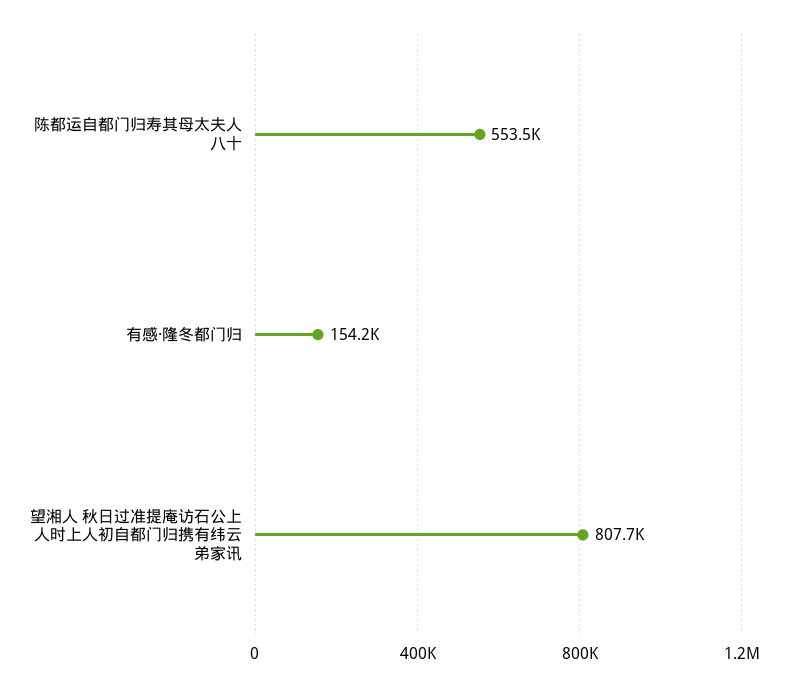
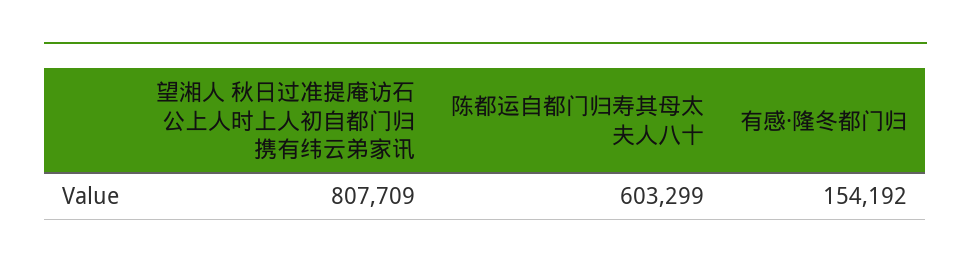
  {
-   "陈都运自都门归寿其母太夫人八十": 553500,
+   "陈都运自都门归寿其母太夫人八十": 603299,
    "有感·隆冬都门归": 154192,
    "望湘人 秋日过准提庵访石公上人时上人初自都门归携有纬云弟家讯": 807709
  }

